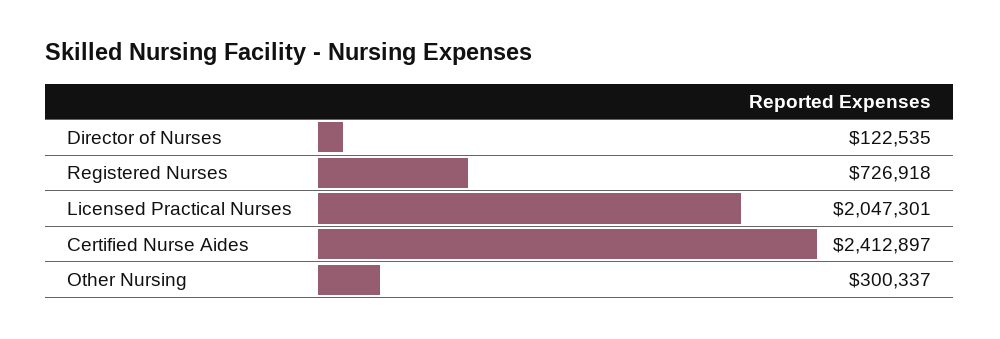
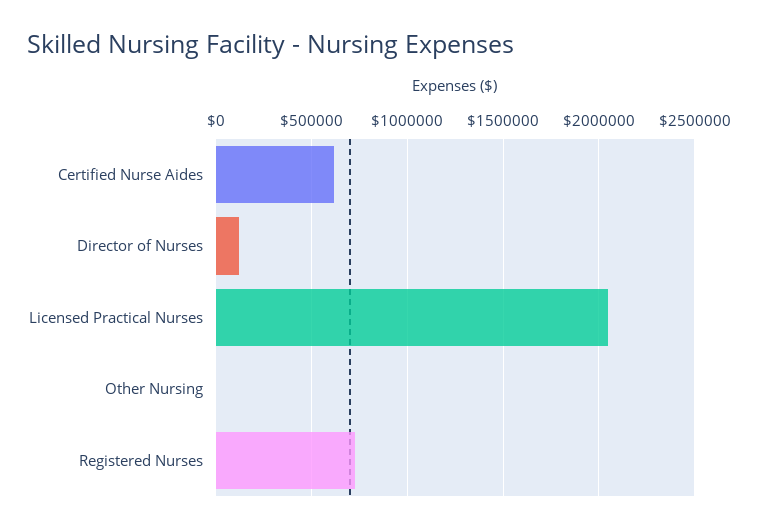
  {
    "Director of Nurses": 122535,
    "Registered Nurses": 726918,
    "Licensed Practical Nurses": 2047301,
-   "Certified Nurse Aides": 2412897,
+   "Certified Nurse Aides": 600000,
-   "Other Nursing": 300337
+   "Other Nursing": 0
  }

